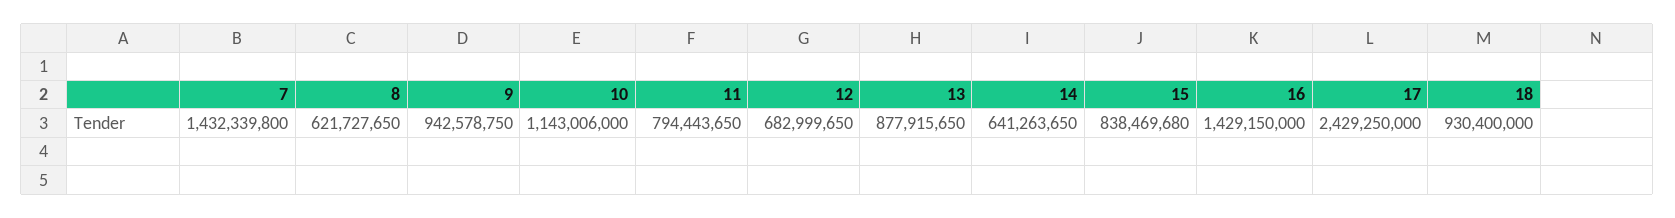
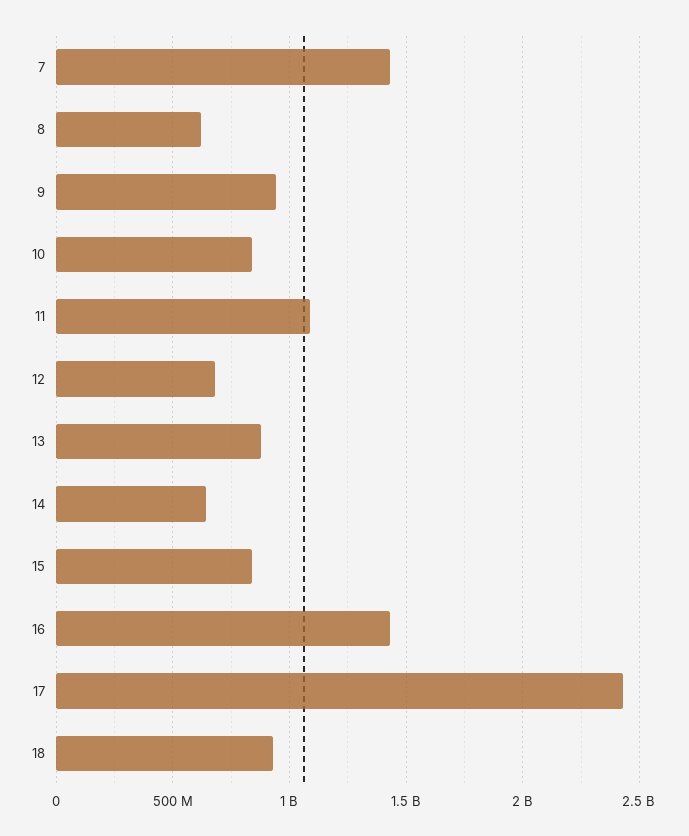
  {
    "7": 1432339800,
    "8": 621727650,
    "9": 942578750,
-   "10": 1143006000,
+   "10": 850000000,
-   "11": 794443650,
+   "11": 1100000000,
    "12": 682999650,
    "13": 877915650,
    "14": 641263650,
    "15": 838469680,
    "16": 1429150000,
    "17": 2429250000,
    "18": 930400000
  }

